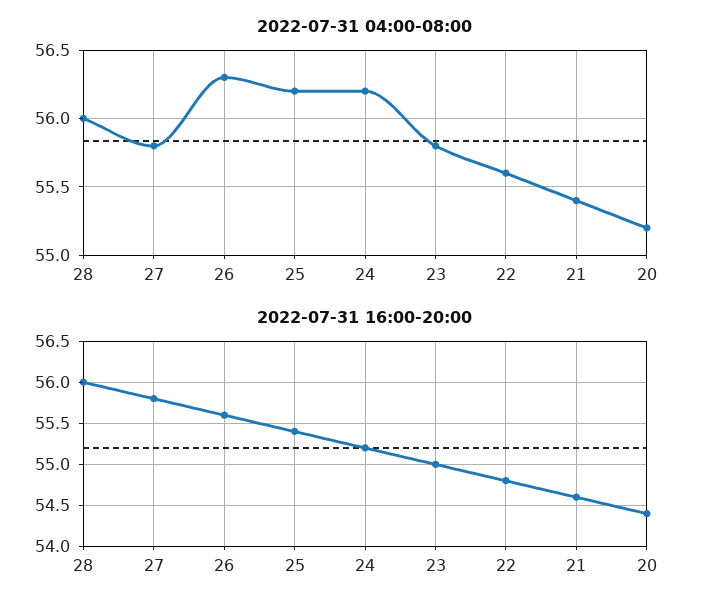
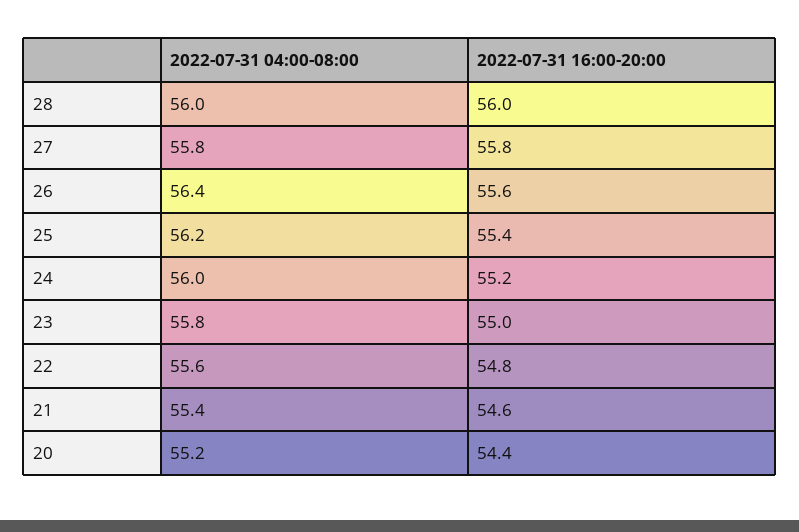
  {
    "2022-07-31 04:00-08:00": {
      "28": 56,
      "27": 55.8,
-     "26": 56.3,
+     "26": 56.4,
      "25": 56.2,
-     "24": 56.2,
+     "24": 56,
      "23": 55.8,
      "22": 55.6,
      "21": 55.4,
      "20": 55.2
    },
    "2022-07-31 16:00-20:00": {
      "28": 56,
      "27": 55.8,
      "26": 55.6,
      "25": 55.4,
      "24": 55.2,
      "23": 55,
      "22": 54.8,
      "21": 54.6,
      "20": 54.4
    }
  }

